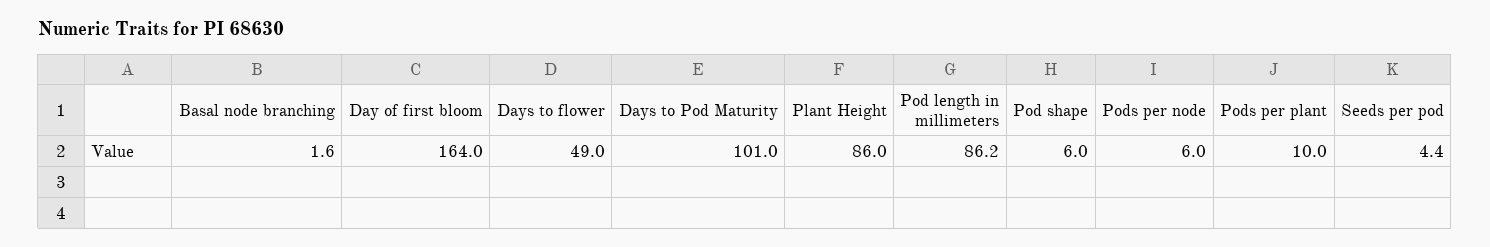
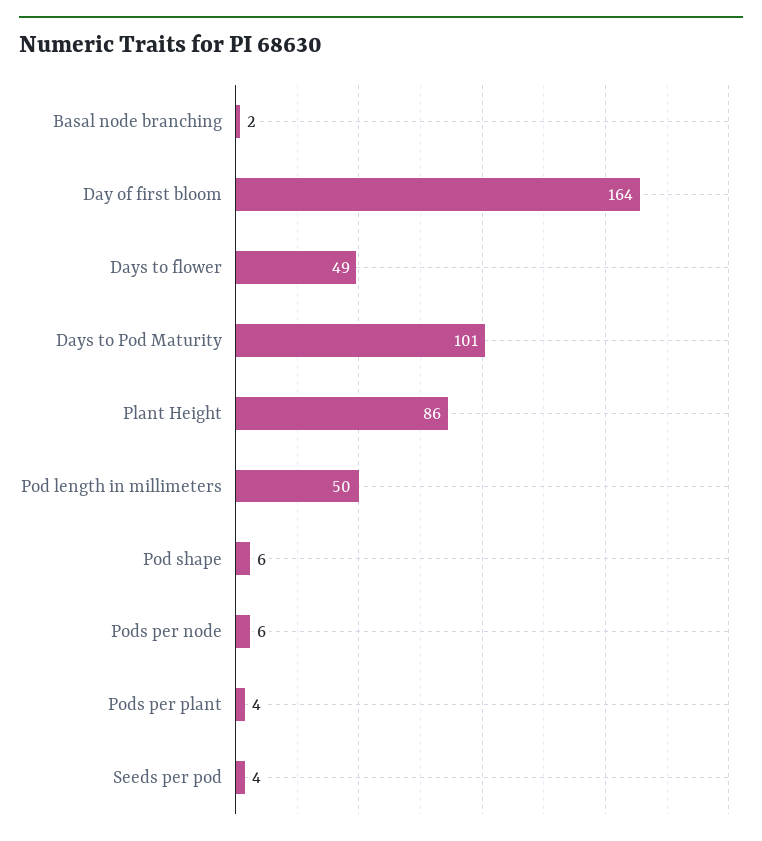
  {
    "Basal node branching": 1.6,
    "Day of first bloom": 164,
    "Days to flower": 49,
    "Days to Pod Maturity": 101,
    "Plant Height": 86,
-   "Pod length in millimeters": 86.2,
+   "Pod length in millimeters": 50,
    "Pod shape": 6,
    "Pods per node": 6,
-   "Pods per plant": 10,
+   "Pods per plant": 4,
    "Seeds per pod": 4.4
  }

